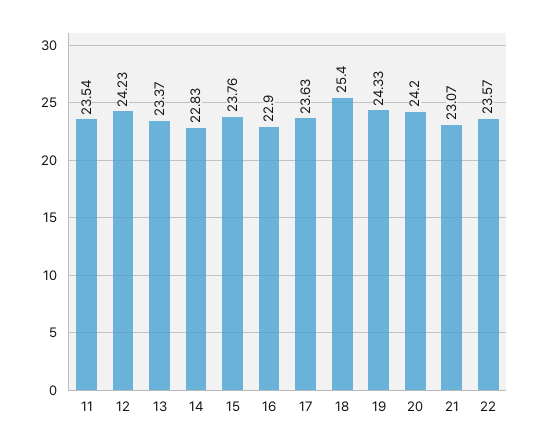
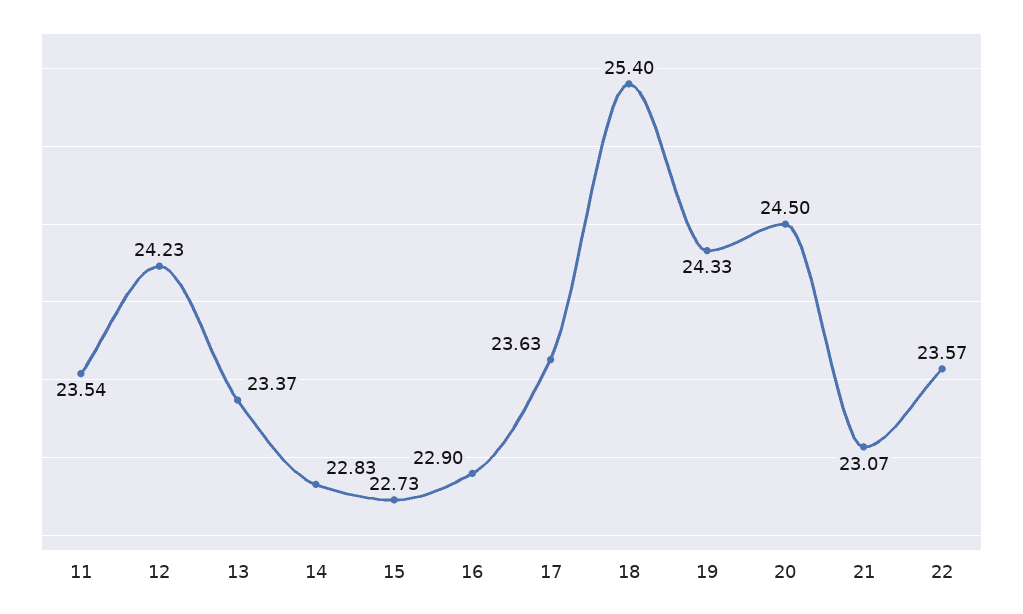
  {
    "11": 23.54,
    "12": 24.23,
    "13": 23.37,
    "14": 22.83,
-   "15": 23.76,
+   "15": 22.73,
    "16": 22.9,
    "17": 23.63,
    "18": 25.4,
    "19": 24.33,
-   "20": 24.2,
+   "20": 24.5,
    "21": 23.07,
    "22": 23.57
  }

